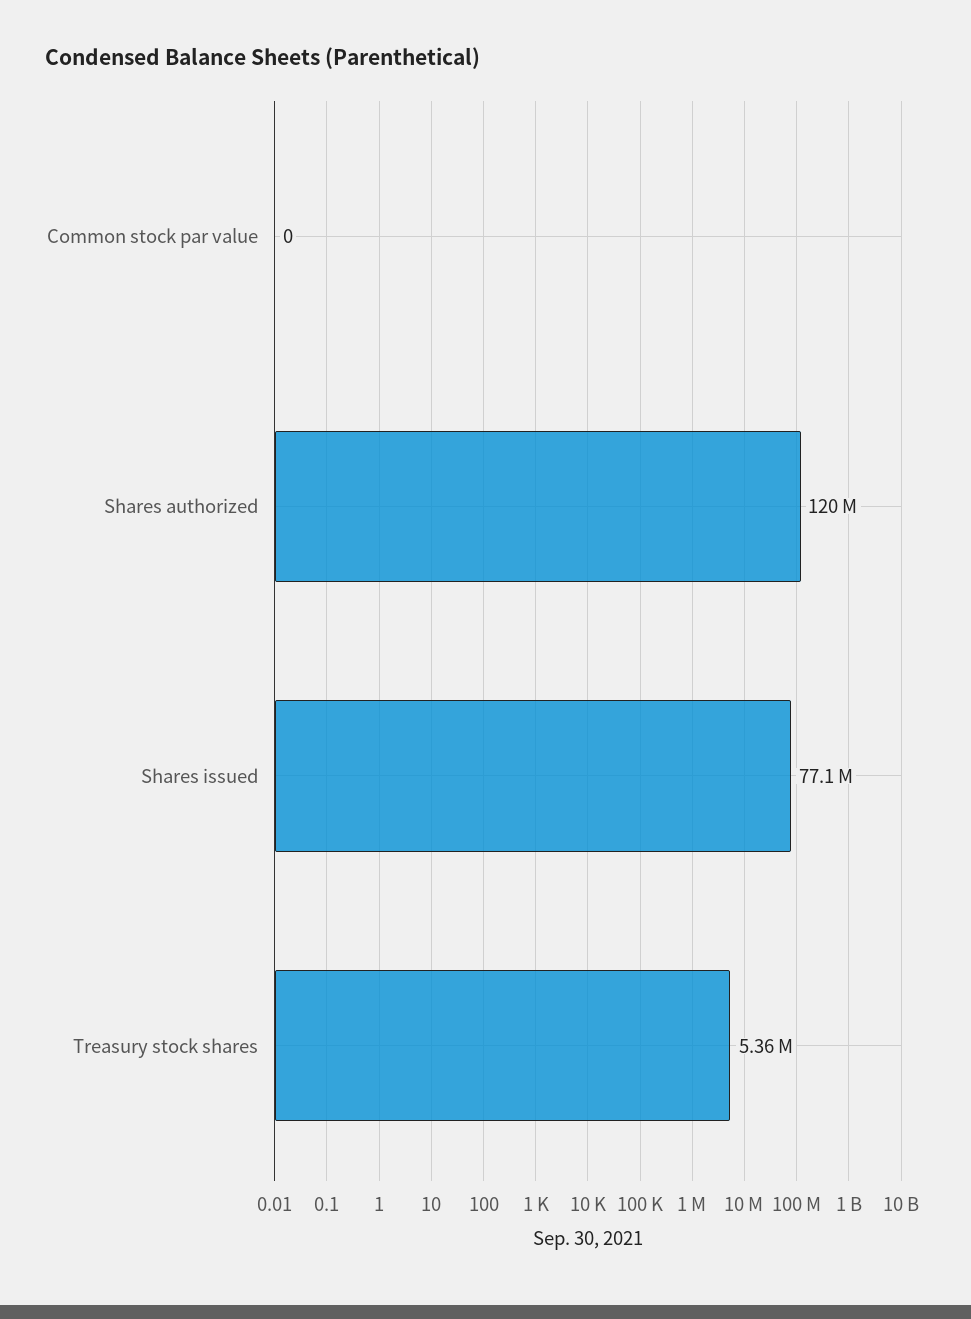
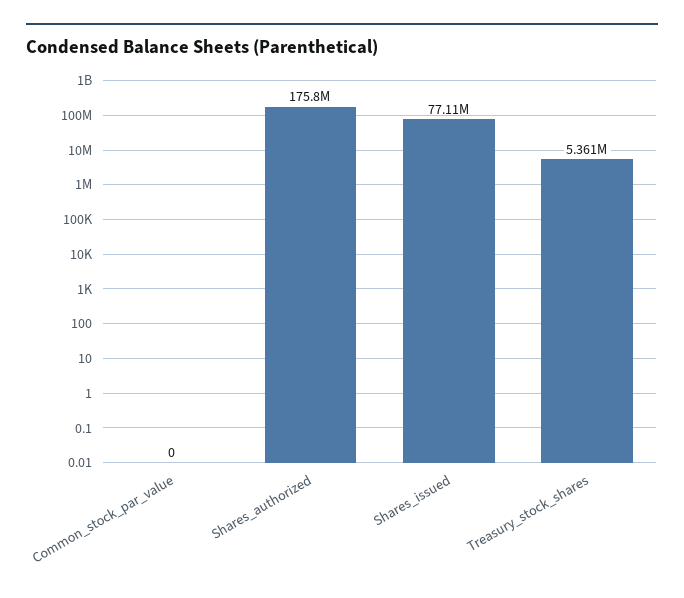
  {
    "Common stock par value": 0,
-   "Shares authorized": 120000000,
+   "Shares authorized": 175800000,
    "Shares issued": 77110000,
    "Treasury stock shares": 5361000
  }

